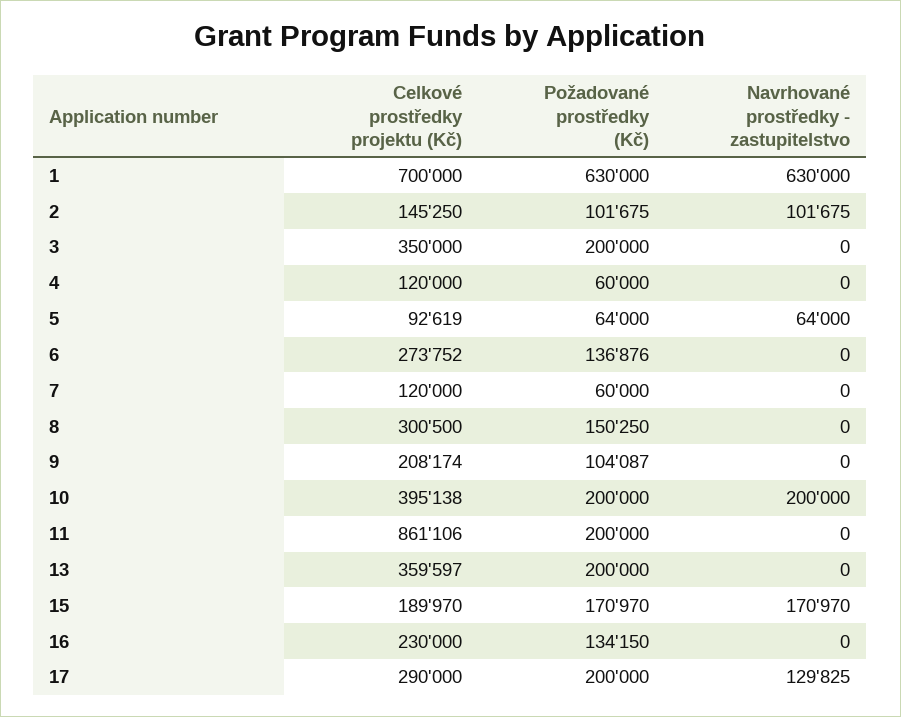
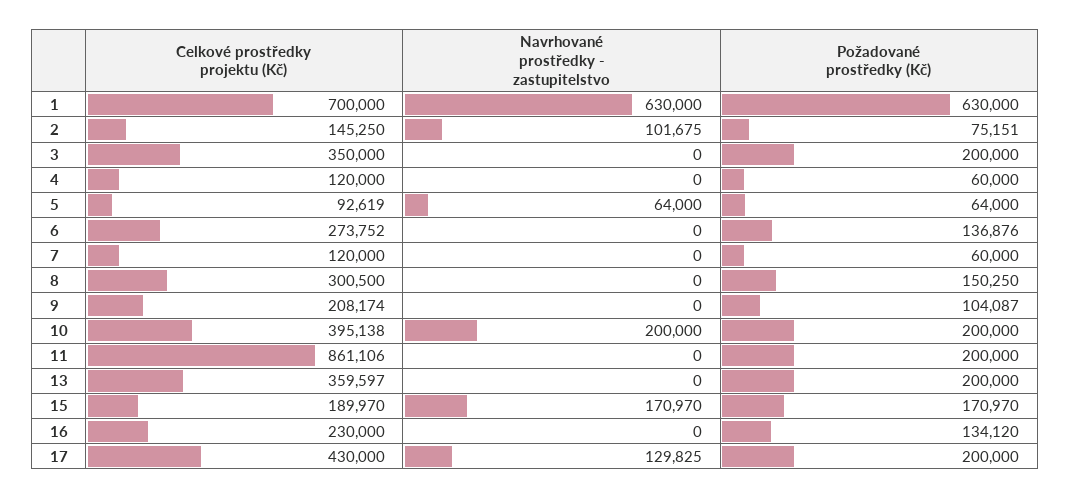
  {
    "Celkové prostředky projektu (Kč)": {
      "1": 700000,
      "2": 145250,
      "3": 350000,
      "4": 120000,
      "5": 92619,
      "6": 273752,
      "7": 120000,
      "8": 300500,
      "9": 208174,
      "10": 395138,
      "11": 861106,
      "13": 359597,
      "15": 189970,
      "16": 230000,
-     "17": 290000
+     "17": 430000
    },
    "Požadované prostředky (Kč)": {
      "1": 630000,
-     "2": 101675,
+     "2": 75151,
      "3": 200000,
      "4": 60000,
      "5": 64000,
      "6": 136876,
      "7": 60000,
      "8": 150250,
      "9": 104087,
      "10": 200000,
      "11": 200000,
      "13": 200000,
      "15": 170970,
-     "16": 134150,
+     "16": 134120,
      "17": 200000
    },
    "Navrhované prostředky - zastupitelstvo": {
      "1": 630000,
      "2": 101675,
      "3": 0,
      "4": 0,
      "5": 64000,
      "6": 0,
      "7": 0,
      "8": 0,
      "9": 0,
      "10": 200000,
      "11": 0,
      "13": 0,
      "15": 170970,
      "16": 0,
      "17": 129825
    }
  }

